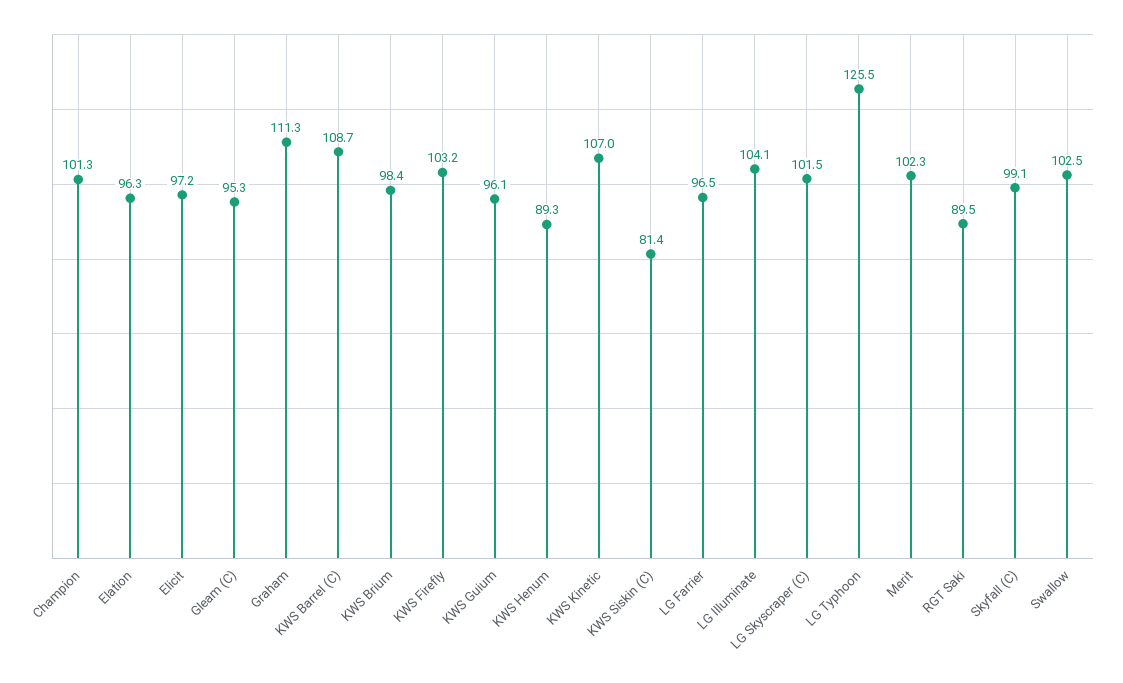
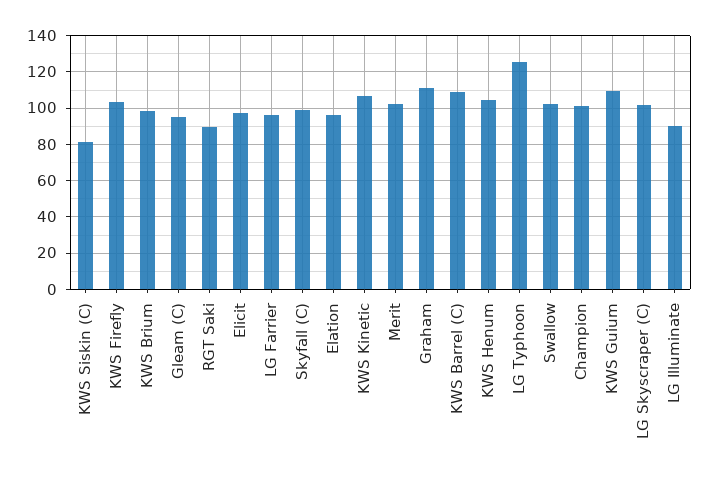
  {
    "Champion": 101.3,
    "Elation": 96.3,
    "Elicit": 97.2,
    "Gleam (C)": 95.3,
    "Graham": 111.3,
    "KWS Barrel (C)": 108.7,
    "KWS Brium": 98.4,
    "KWS Firefly": 103.2,
-   "KWS Guium": 96.1,
+   "KWS Guium": 110,
-   "KWS Henum": 89.3,
+   "KWS Henum": 105,
    "KWS Kinetic": 107,
    "KWS Siskin (C)": 81.4,
    "LG Farrier": 96.5,
-   "LG Illuminate": 104.1,
+   "LG Illuminate": 90,
    "LG Skyscraper (C)": 101.5,
    "LG Typhoon": 125.5,
    "Merit": 102.3,
    "RGT Saki": 89.5,
    "Skyfall (C)": 99.1,
    "Swallow": 102.5
  }

